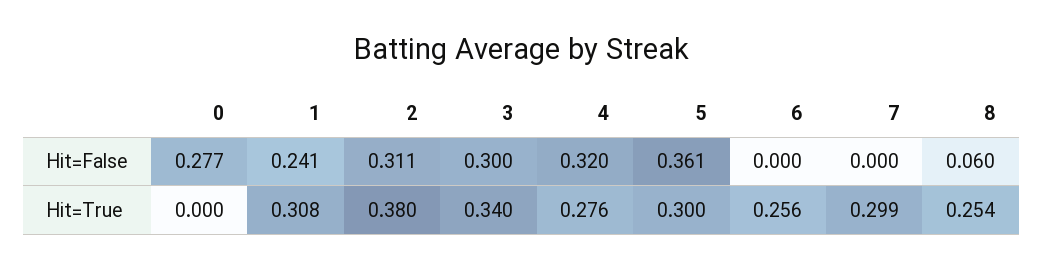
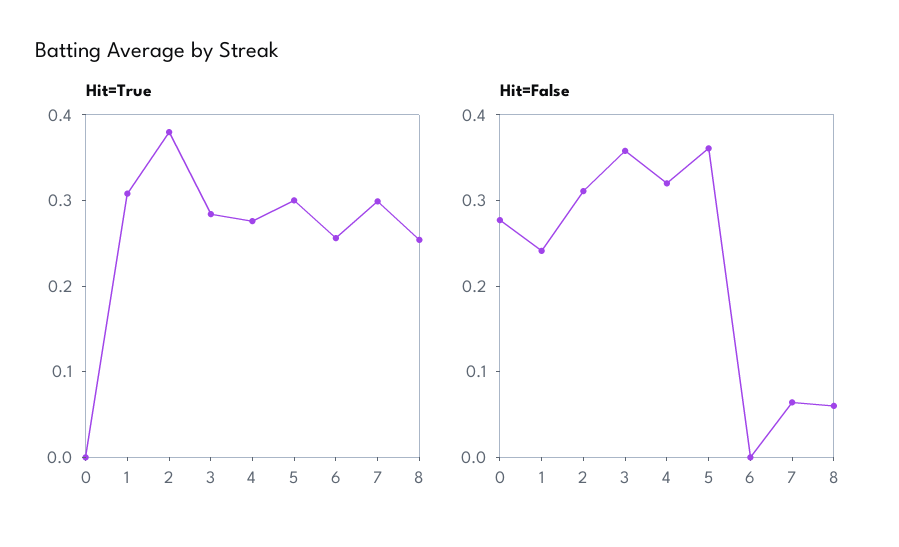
  {
    "Hit=False": {
      "0": 0.277,
      "1": 0.241,
      "2": 0.311,
-     "3": 0.3,
+     "3": 0.36,
      "4": 0.32,
      "5": 0.361,
      "6": 0,
-     "7": 0,
+     "7": 0.06,
      "8": 0.06
    },
    "Hit=True": {
      "0": 0,
      "1": 0.308,
      "2": 0.38,
-     "3": 0.34,
+     "3": 0.28,
      "4": 0.276,
      "5": 0.3,
      "6": 0.256,
      "7": 0.299,
      "8": 0.254
    }
  }

